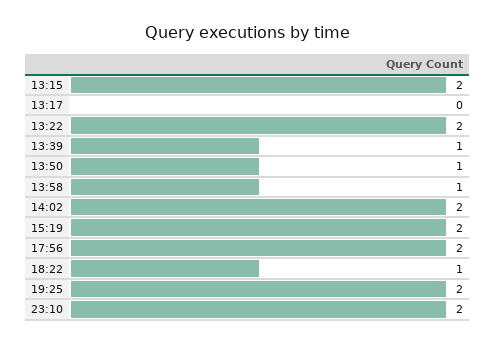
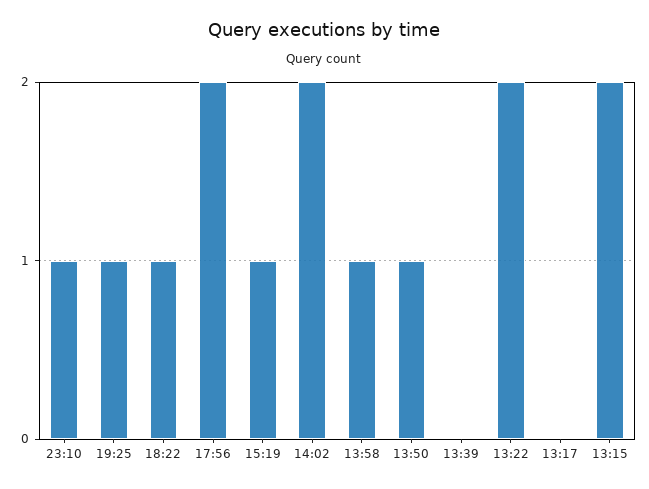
  {
    "13:15": 2,
    "13:17": 0,
    "13:22": 2,
-   "13:39": 1,
+   "13:39": 0,
    "13:50": 1,
    "13:58": 1,
    "14:02": 2,
-   "15:19": 2,
+   "15:19": 1,
    "17:56": 2,
    "18:22": 1,
-   "19:25": 2,
+   "19:25": 1,
-   "23:10": 2
+   "23:10": 1
  }

